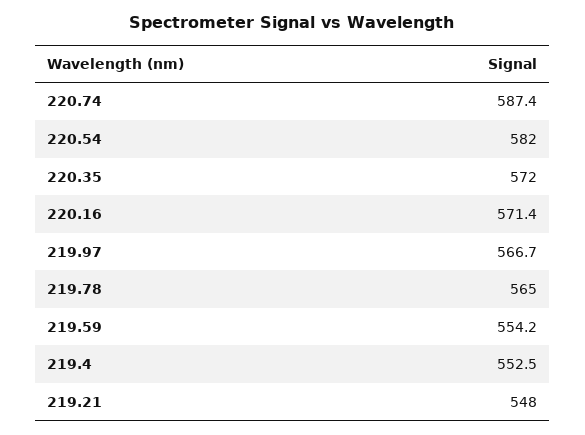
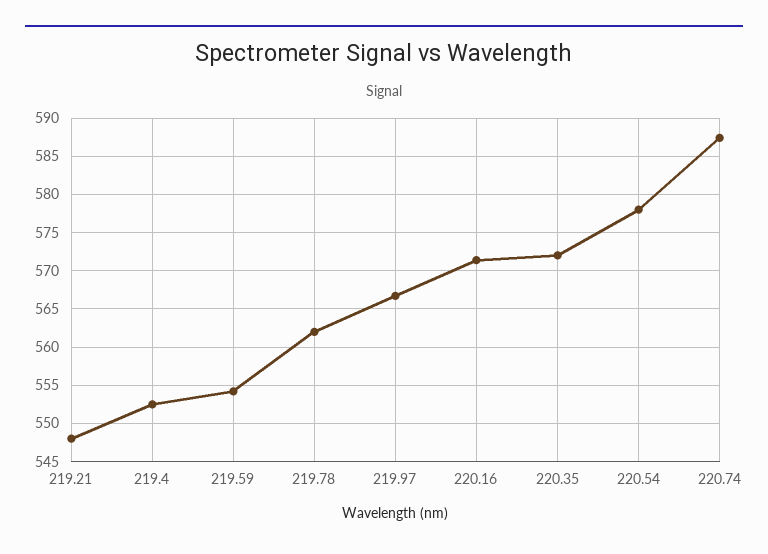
  {
    "220.74": 587.4,
-   "220.54": 582,
+   "220.54": 578,
    "220.35": 572,
    "220.16": 571.4,
    "219.97": 566.7,
-   "219.78": 565,
+   "219.78": 562,
    "219.59": 554.2,
    "219.4": 552.5,
    "219.21": 548
  }

